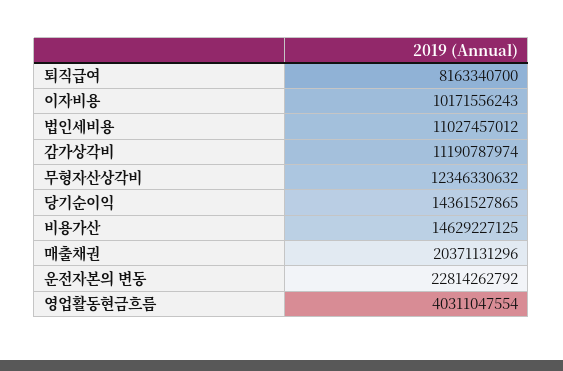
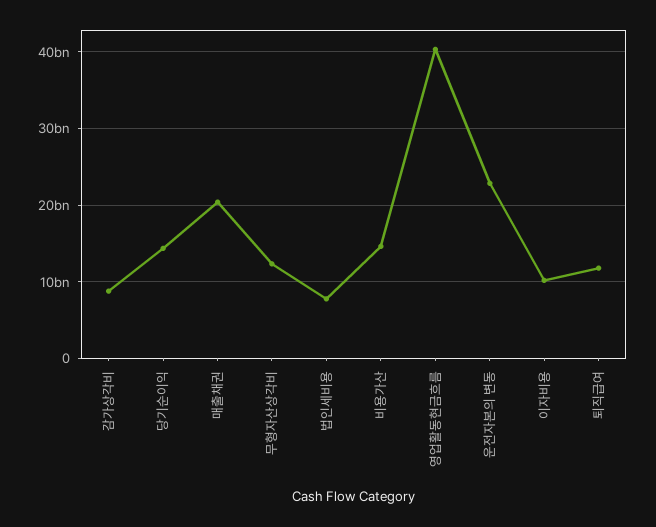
  {
-   "퇴직급여": 8163340700,
+   "퇴직급여": 12000000000,
    "이자비용": 10171556243,
-   "법인세비용": 11027457012,
+   "법인세비용": 8000000000,
-   "감가상각비": 11190787974,
+   "감가상각비": 9000000000,
    "무형자산상각비": 12346330632,
    "당기순이익": 14361527865,
    "비용가산": 14629227125,
    "매출채권": 20371131296,
    "운전자본의 변동": 22814262792,
    "영업활동현금흐름": 40311047554
  }

